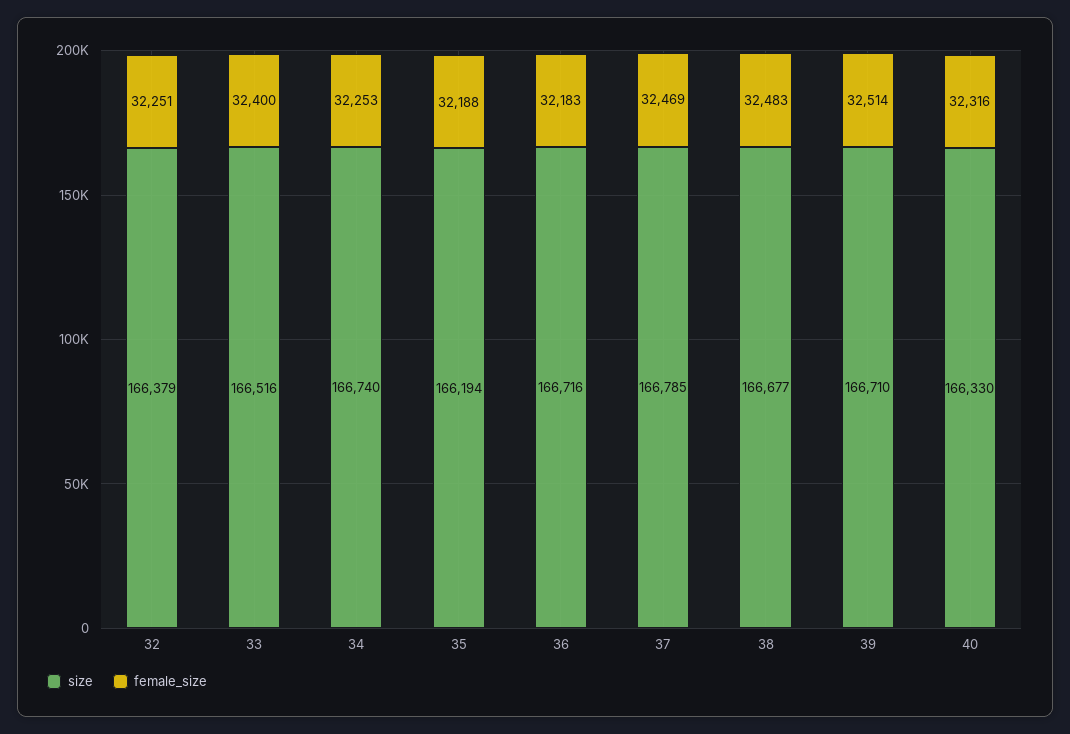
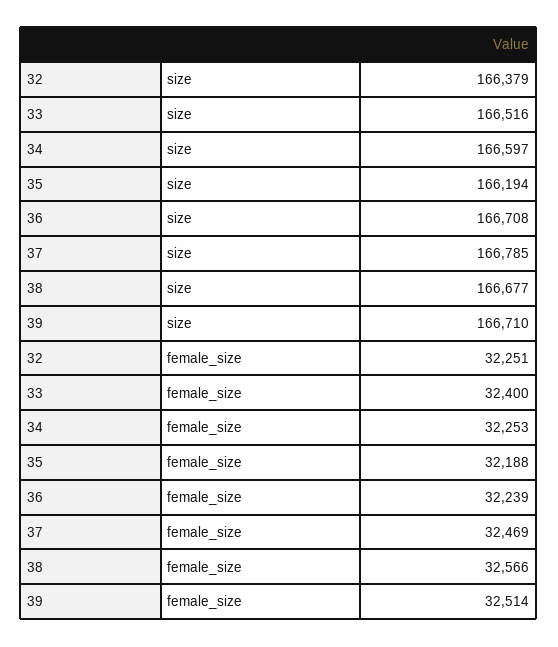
  {
    "size": {
      "32": 166379,
      "33": 166516,
-     "34": 166740,
+     "34": 166597,
      "35": 166194,
-     "36": 166716,
+     "36": 166708,
      "37": 166785,
      "38": 166677,
-     "39": 166710,
+     "39": 166710
-     "40": 166330
    },
    "female_size": {
      "32": 32251,
      "33": 32400,
      "34": 32253,
      "35": 32188,
-     "36": 32183,
+     "36": 32239,
      "37": 32469,
-     "38": 32483,
+     "38": 32566,
-     "39": 32514,
+     "39": 32514
-     "40": 32316
    }
  }

